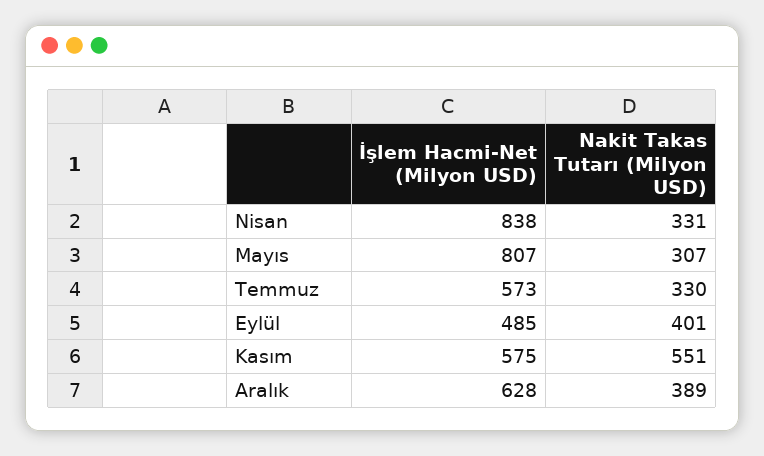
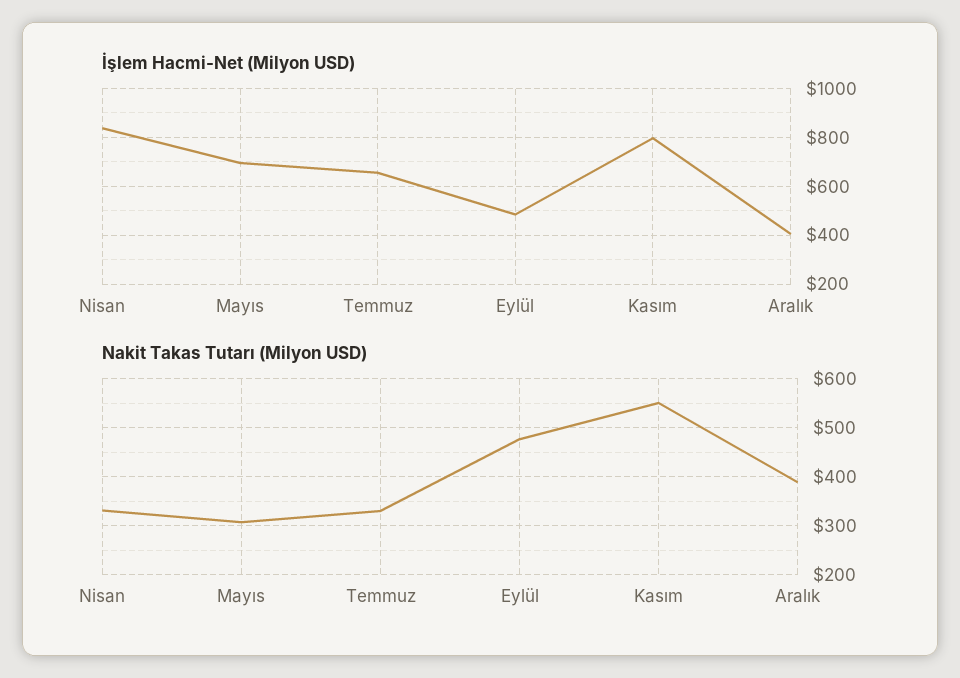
  {
    "İşlem Hacmi-Net (Milyon USD)": {
      "Nisan": 838,
-     "Mayıs": 807,
+     "Mayıs": 700,
-     "Temmuz": 573,
+     "Temmuz": 650,
      "Eylül": 485,
-     "Kasım": 575,
+     "Kasım": 800,
-     "Aralık": 628
+     "Aralık": 400
    },
    "Nakit Takas Tutarı (Milyon USD)": {
      "Nisan": 331,
      "Mayıs": 307,
      "Temmuz": 330,
-     "Eylül": 401,
+     "Eylül": 480,
      "Kasım": 551,
      "Aralık": 389
    }
  }

